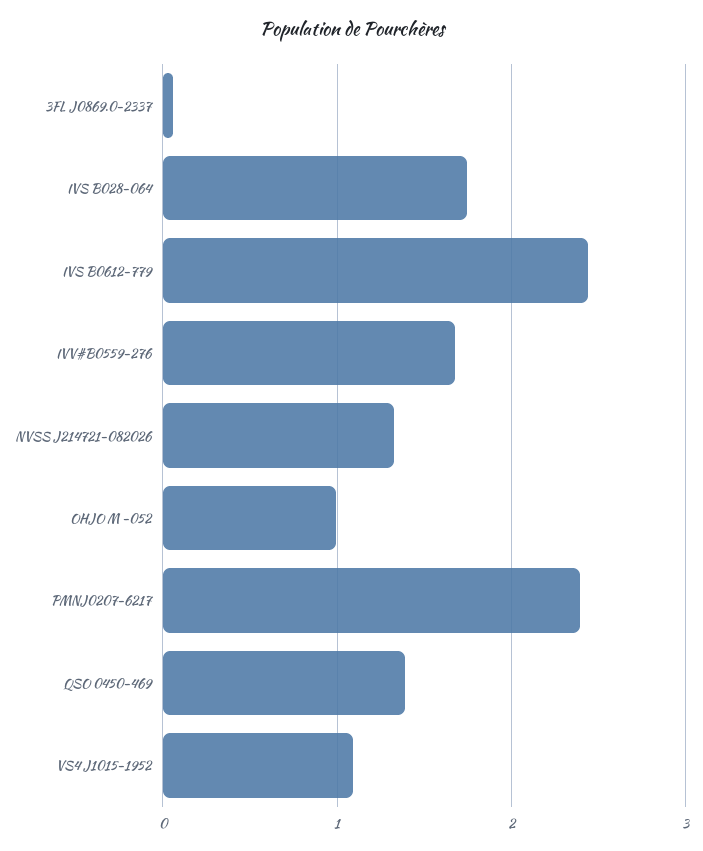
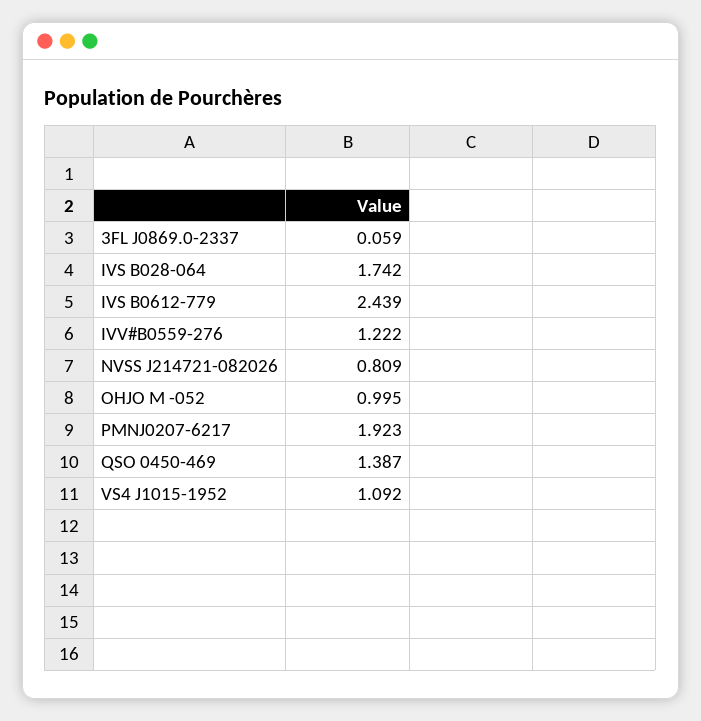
  {
    "3FL J0869.0-2337": 0.059,
    "IVS B028-064": 1.742,
    "IVS B0612-779": 2.439,
-   "IVV#B0559-276": 1.7,
+   "IVV#B0559-276": 1.222,
-   "NVSS J214721-082026": 1.3,
+   "NVSS J214721-082026": 0.809,
    "OHJO M -052": 0.995,
-   "PMNJ0207-6217": 2.4,
+   "PMNJ0207-6217": 1.923,
    "QSO 0450-469": 1.387,
    "VS4 J1015-1952": 1.092
  }

